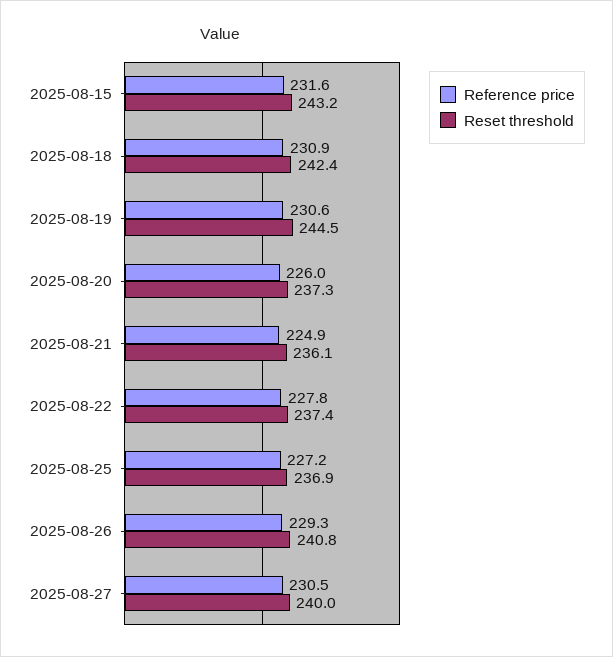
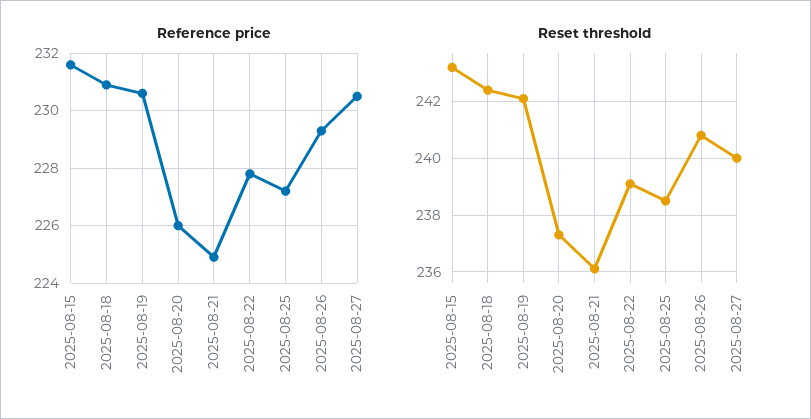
  {
    "Reference price": {
      "2025-08-15": 231.6,
      "2025-08-18": 230.9,
      "2025-08-19": 230.6,
      "2025-08-20": 226,
      "2025-08-21": 224.9,
      "2025-08-22": 227.8,
      "2025-08-25": 227.2,
      "2025-08-26": 229.3,
      "2025-08-27": 230.5
    },
    "Reset threshold": {
      "2025-08-15": 243.2,
      "2025-08-18": 242.4,
-     "2025-08-19": 244.5,
+     "2025-08-19": 242,
      "2025-08-20": 237.3,
      "2025-08-21": 236.1,
-     "2025-08-22": 237.4,
+     "2025-08-22": 239,
-     "2025-08-25": 236.9,
+     "2025-08-25": 238.5,
      "2025-08-26": 240.8,
      "2025-08-27": 240
    }
  }

